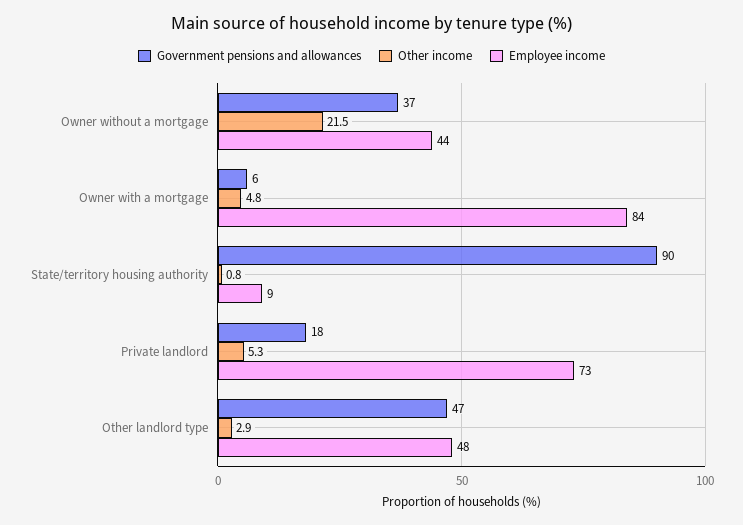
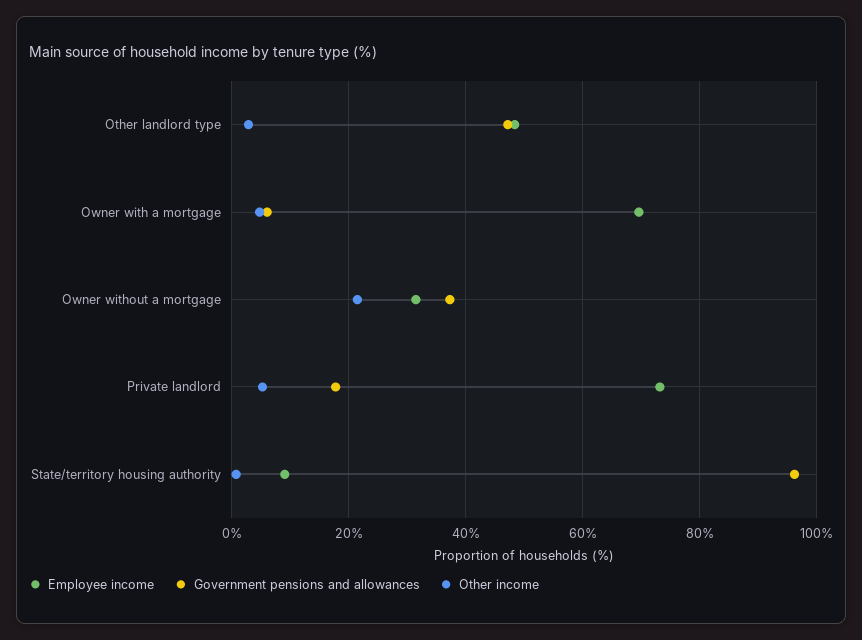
  {
    "Government pensions and allowances": {
      "Owner without a mortgage": 37,
      "Owner with a mortgage": 6,
-     "State/territory housing authority": 90,
+     "State/territory housing authority": 96,
      "Private landlord": 18,
      "Other landlord type": 47
    },
    "Other income": {
      "Owner without a mortgage": 21.5,
      "Owner with a mortgage": 4.8,
      "State/territory housing authority": 0.8,
      "Private landlord": 5.3,
      "Other landlord type": 2.9
    },
    "Employee income": {
-     "Owner without a mortgage": 44,
+     "Owner without a mortgage": 32,
-     "Owner with a mortgage": 84,
+     "Owner with a mortgage": 70,
      "State/territory housing authority": 9,
      "Private landlord": 73,
      "Other landlord type": 48
    }
  }

